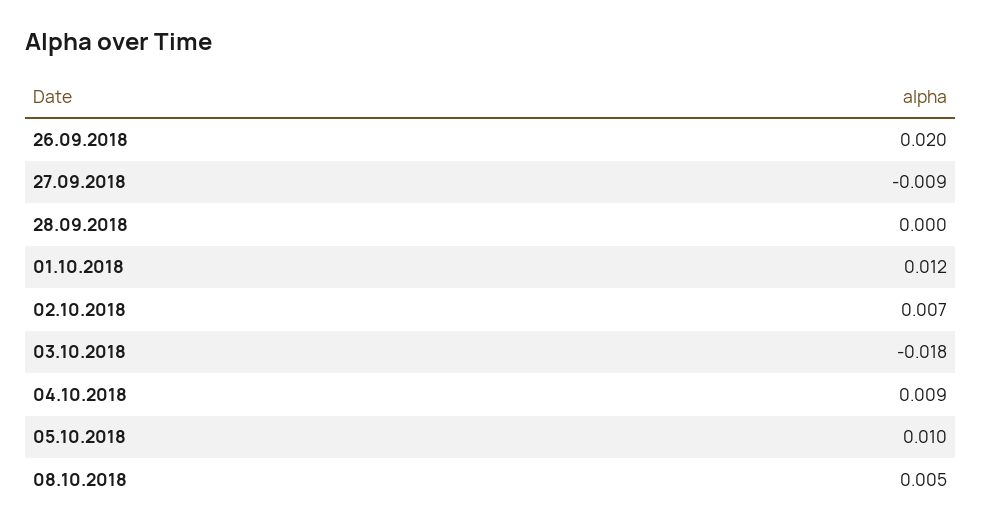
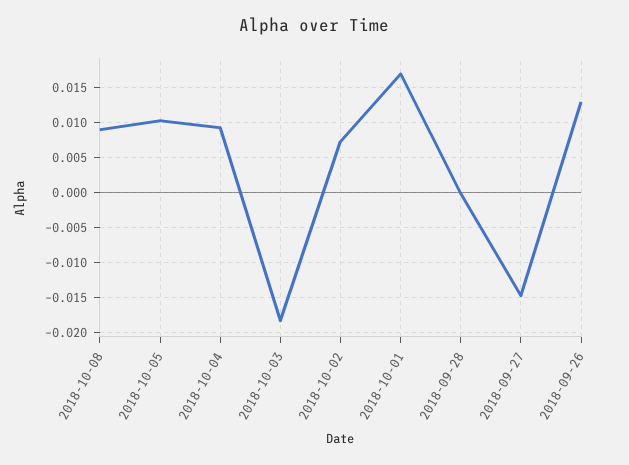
  {
-   "26.09.2018": 0.02,
+   "26.09.2018": 0.013,
-   "27.09.2018": -0.009,
+   "27.09.2018": -0.015,
    "28.09.2018": 0,
-   "01.10.2018": 0.012,
+   "01.10.2018": 0.017,
    "02.10.2018": 0.007,
    "03.10.2018": -0.018,
    "04.10.2018": 0.009,
    "05.10.2018": 0.01,
-   "08.10.2018": 0.005
+   "08.10.2018": 0.009
  }

